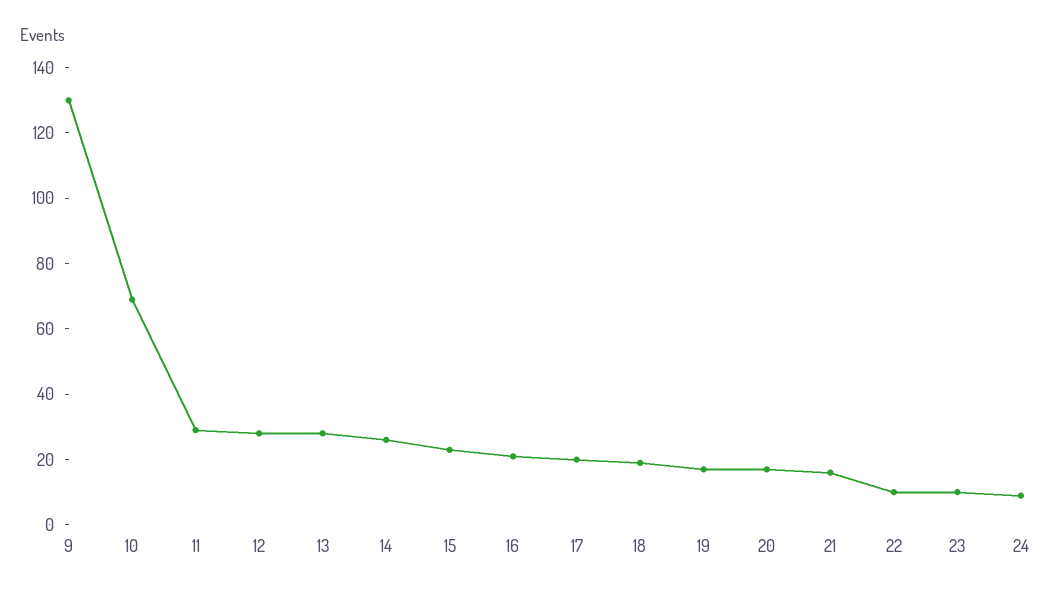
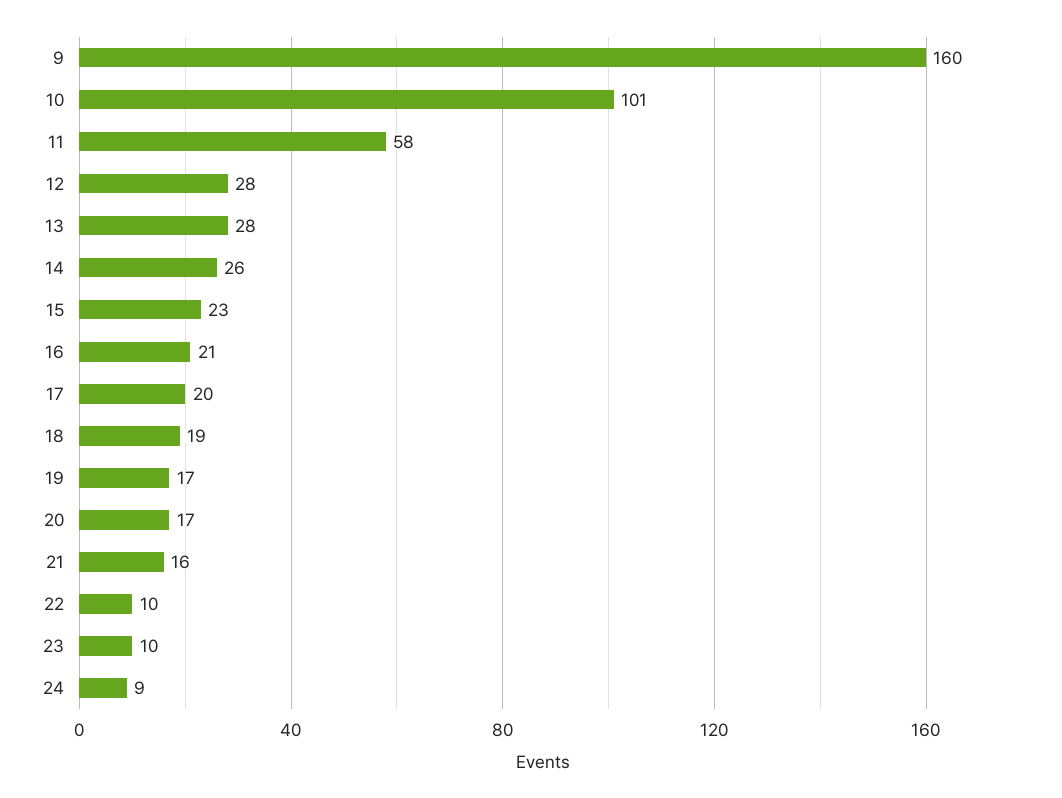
  {
-   "9": 130,
+   "9": 160,
-   "10": 70,
+   "10": 101,
-   "11": 30,
+   "11": 58,
    "12": 28,
    "13": 28,
    "14": 26,
    "15": 23,
    "16": 21,
    "17": 20,
    "18": 19,
    "19": 17,
    "20": 17,
    "21": 16,
    "22": 10,
    "23": 10,
    "24": 9
  }

